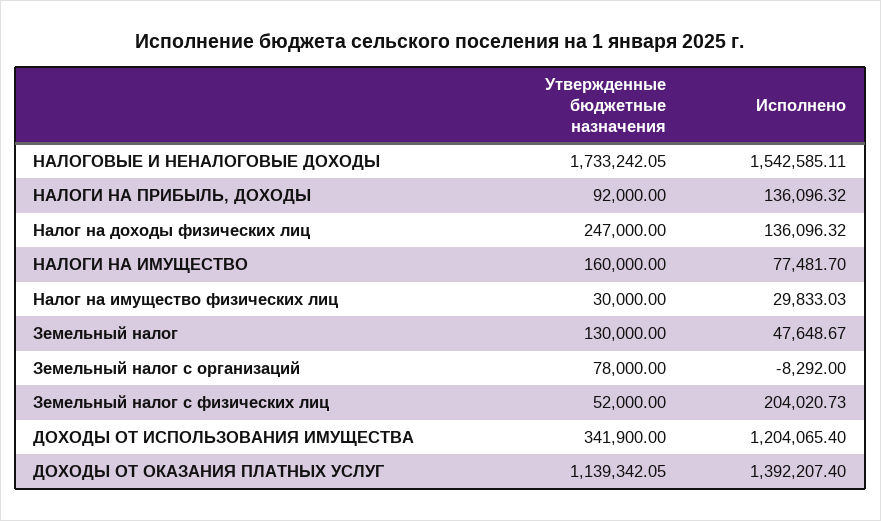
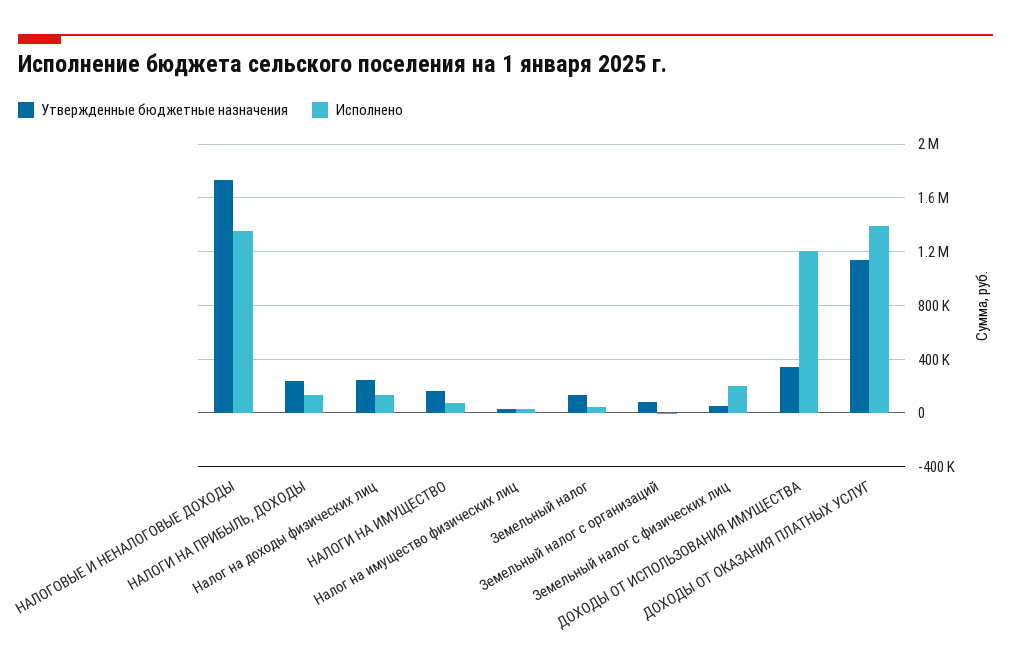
  {
    "Утвержденные бюджетные назначения": {
      "НАЛОГОВЫЕ И НЕНАЛОГОВЫЕ ДОХОДЫ": 1733242.05,
-     "НАЛОГИ НА ПРИБЫЛЬ, ДОХОДЫ": 92000,
+     "НАЛОГИ НА ПРИБЫЛЬ, ДОХОДЫ": 250000,
      "Налог на доходы физических лиц": 247000,
      "НАЛОГИ НА ИМУЩЕСТВО": 160000,
      "Налог на имущество физических лиц": 30000,
      "Земельный налог": 130000,
      "Земельный налог с организаций": 78000,
      "Земельный налог с физических лиц": 52000,
      "ДОХОДЫ ОТ ИСПОЛЬЗОВАНИЯ ИМУЩЕСТВА": 341900,
      "ДОХОДЫ ОТ ОКАЗАНИЯ ПЛАТНЫХ УСЛУГ": 1139342.05
    },
    "Исполнено": {
-     "НАЛОГОВЫЕ И НЕНАЛОГОВЫЕ ДОХОДЫ": 1542585.11,
+     "НАЛОГОВЫЕ И НЕНАЛОГОВЫЕ ДОХОДЫ": 1350000,
      "НАЛОГИ НА ПРИБЫЛЬ, ДОХОДЫ": 136096.32,
      "Налог на доходы физических лиц": 136096.32,
      "НАЛОГИ НА ИМУЩЕСТВО": 77481.7,
      "Налог на имущество физических лиц": 29833.03,
      "Земельный налог": 47648.67,
      "Земельный налог с организаций": -8292,
      "Земельный налог с физических лиц": 204020.73,
      "ДОХОДЫ ОТ ИСПОЛЬЗОВАНИЯ ИМУЩЕСТВА": 1204065.4,
      "ДОХОДЫ ОТ ОКАЗАНИЯ ПЛАТНЫХ УСЛУГ": 1392207.4
    }
  }

